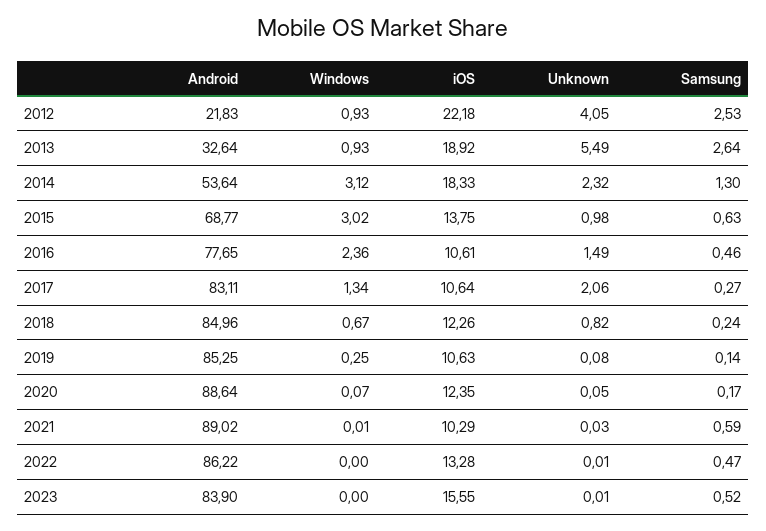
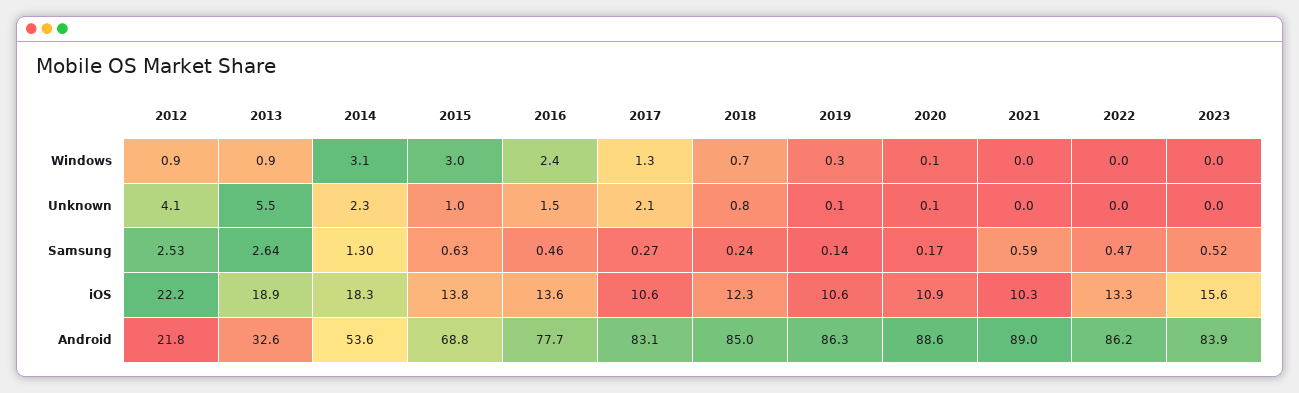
  {
    "Android": {
      "2012": 21.83,
      "2013": 32.64,
      "2014": 53.64,
      "2015": 68.77,
      "2016": 77.65,
      "2017": 83.11,
      "2018": 84.96,
-     "2019": 85.25,
+     "2019": 86.3,
      "2020": 88.64,
      "2021": 89.02,
      "2022": 86.22,
      "2023": 83.9
    },
    "Windows": {
      "2012": 0.93,
      "2013": 0.93,
      "2014": 3.12,
      "2015": 3.02,
      "2016": 2.36,
      "2017": 1.34,
      "2018": 0.67,
      "2019": 0.25,
      "2020": 0.07,
      "2021": 0.01,
      "2022": 0,
      "2023": 0
    },
    "iOS": {
      "2012": 22.18,
      "2013": 18.92,
      "2014": 18.33,
      "2015": 13.75,
-     "2016": 10.61,
+     "2016": 13.6,
      "2017": 10.64,
      "2018": 12.26,
      "2019": 10.63,
-     "2020": 12.35,
+     "2020": 10.9,
      "2021": 10.29,
      "2022": 13.28,
      "2023": 15.55
    },
    "Unknown": {
      "2012": 4.05,
      "2013": 5.49,
      "2014": 2.32,
      "2015": 0.98,
      "2016": 1.49,
      "2017": 2.06,
      "2018": 0.82,
      "2019": 0.08,
      "2020": 0.05,
      "2021": 0.03,
      "2022": 0.01,
      "2023": 0.01
    },
    "Samsung": {
      "2012": 2.53,
      "2013": 2.64,
      "2014": 1.3,
      "2015": 0.63,
      "2016": 0.46,
      "2017": 0.27,
      "2018": 0.24,
      "2019": 0.14,
      "2020": 0.17,
      "2021": 0.59,
      "2022": 0.47,
      "2023": 0.52
    }
  }

